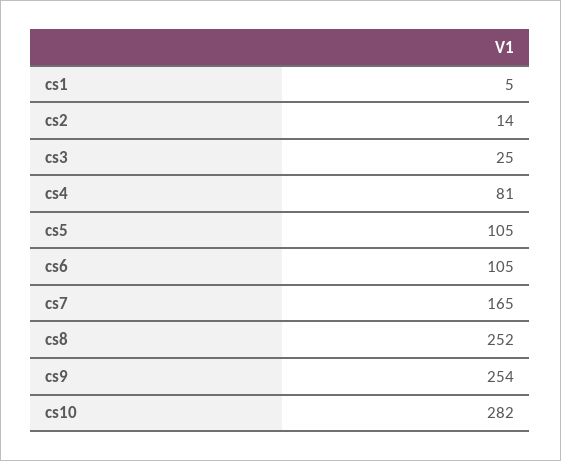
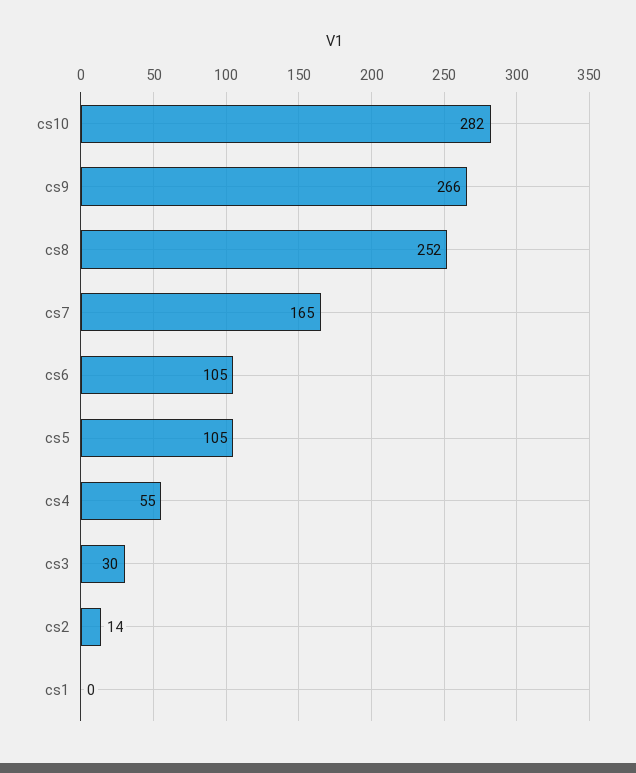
  {
-   "cs1": 5,
+   "cs1": 0,
    "cs2": 14,
-   "cs3": 25,
+   "cs3": 30,
-   "cs4": 81,
+   "cs4": 55,
    "cs5": 105,
    "cs6": 105,
    "cs7": 165,
    "cs8": 252,
-   "cs9": 254,
+   "cs9": 266,
    "cs10": 282
  }

